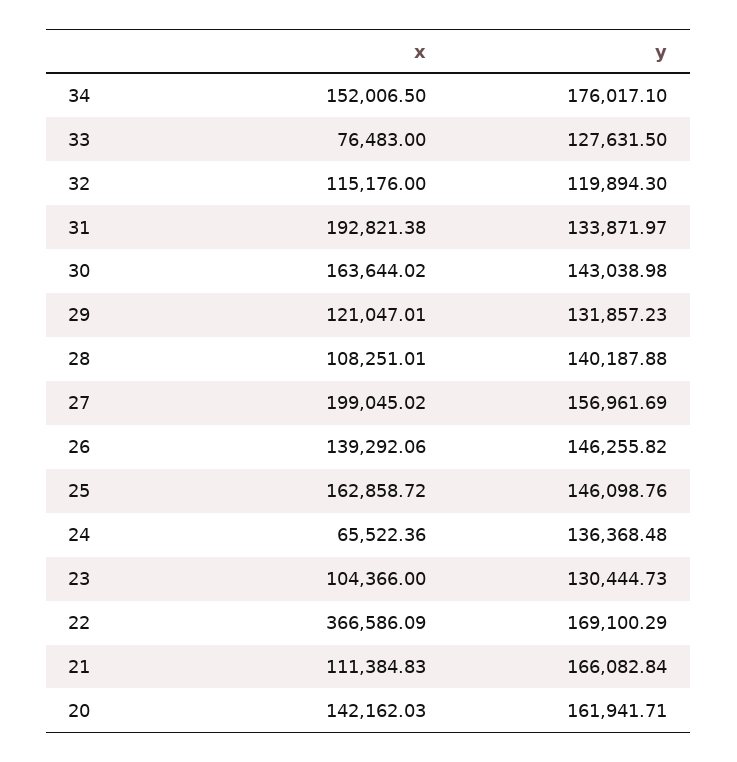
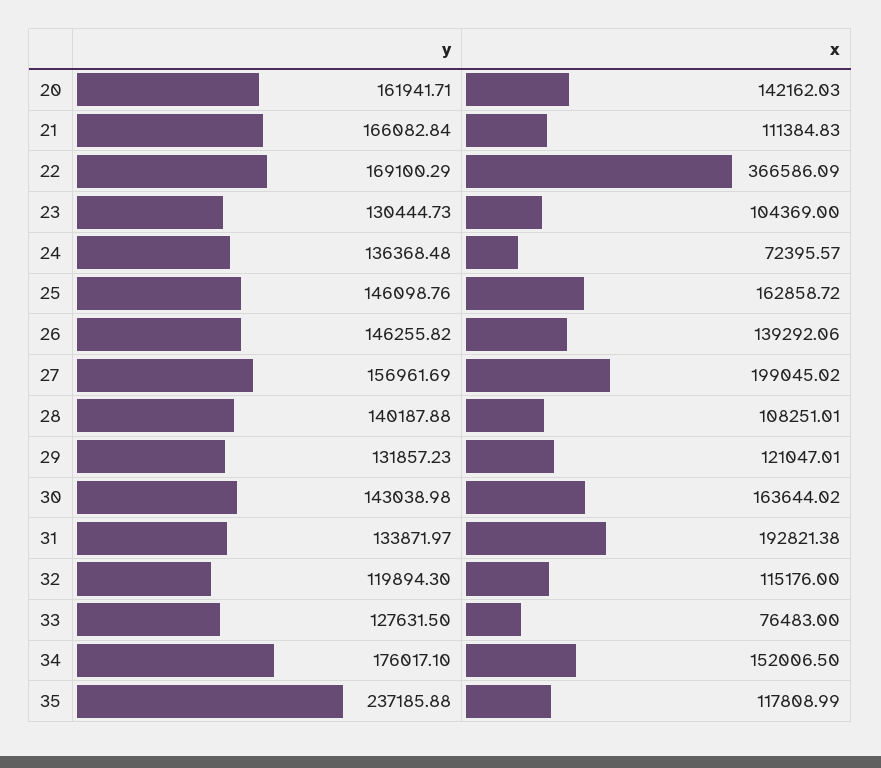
  {
    "x": {
      "34": 152006.5,
      "33": 76483,
      "32": 115176,
      "31": 192821.38,
      "30": 163644.02,
      "29": 121047.01,
      "28": 108251.01,
      "27": 199045.02,
      "26": 139292.06,
      "25": 162858.72,
-     "24": 65522.36,
+     "24": 72395.57,
-     "23": 104366,
+     "23": 104369,
      "22": 366586.09,
      "21": 111384.83,
-     "20": 142162.03
+     "20": 142162.03,
+     "35": 117808.99
    },
    "y": {
      "34": 176017.1,
      "33": 127631.5,
      "32": 119894.3,
      "31": 133871.97,
      "30": 143038.98,
      "29": 131857.23,
      "28": 140187.88,
      "27": 156961.69,
      "26": 146255.82,
      "25": 146098.76,
      "24": 136368.48,
      "23": 130444.73,
      "22": 169100.29,
      "21": 166082.84,
-     "20": 161941.71
+     "20": 161941.71,
+     "35": 237185.88
    }
  }

